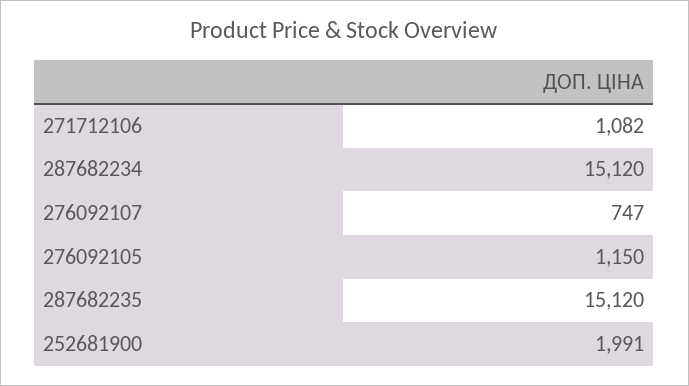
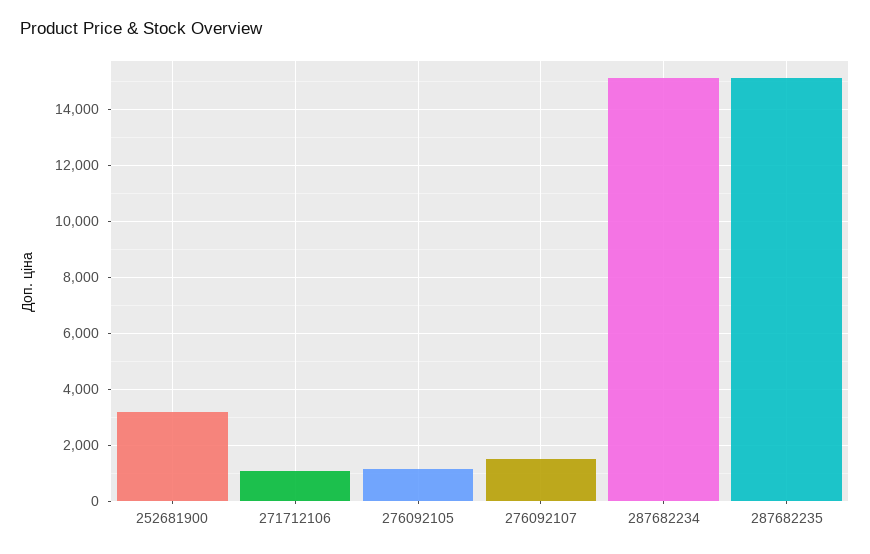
  {
    "271712106": 1082,
    "287682234": 15120,
-   "276092107": 747,
+   "276092107": 1500,
    "276092105": 1150,
    "287682235": 15120,
-   "252681900": 1991
+   "252681900": 3250
  }

